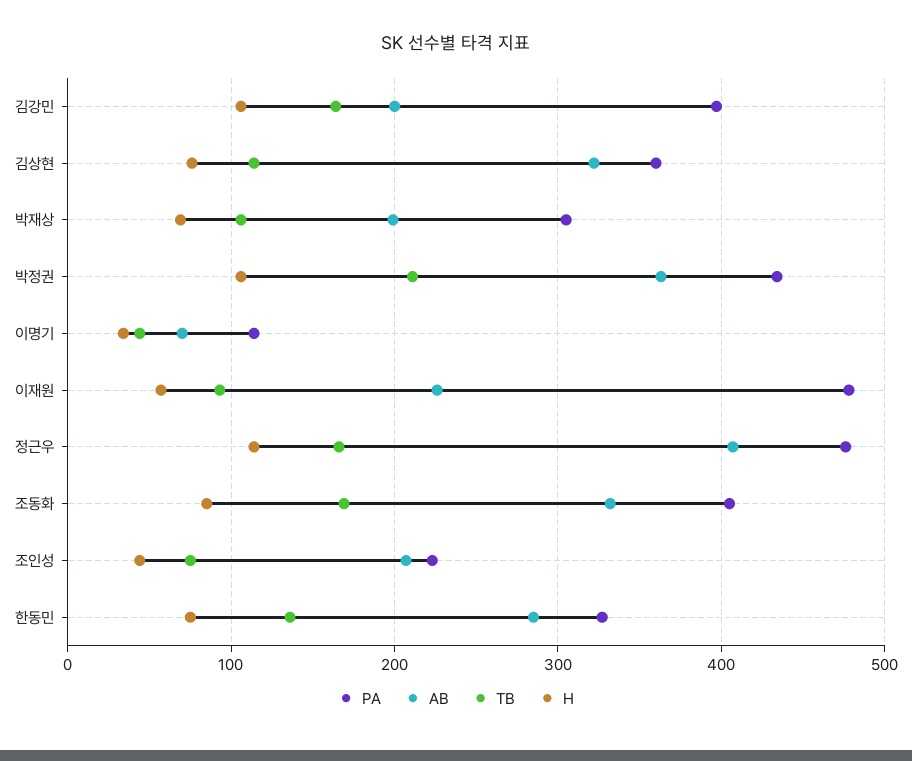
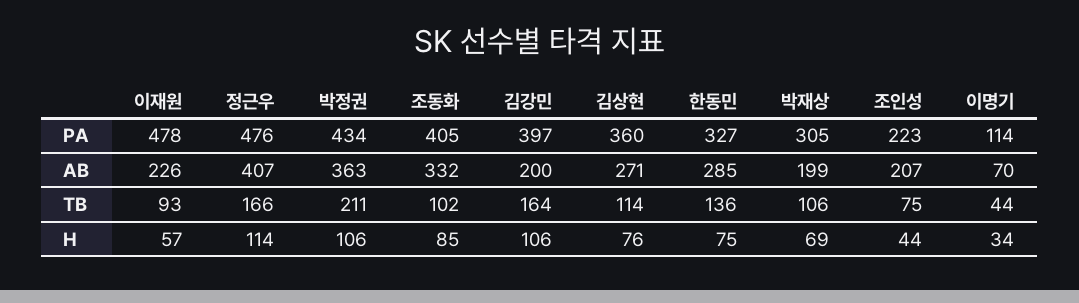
  {
    "PA": {
      "김강민": 397,
      "김상현": 360,
      "박재상": 305,
      "박정권": 434,
      "이명기": 114,
      "이재원": 478,
      "정근우": 476,
      "조동화": 405,
      "조인성": 223,
      "한동민": 327
    },
    "AB": {
      "김강민": 200,
-     "김상현": 320,
+     "김상현": 271,
      "박재상": 199,
      "박정권": 363,
      "이명기": 70,
      "이재원": 226,
      "정근우": 407,
      "조동화": 332,
      "조인성": 207,
      "한동민": 285
    },
    "TB": {
      "김강민": 164,
      "김상현": 114,
      "박재상": 106,
      "박정권": 211,
      "이명기": 44,
      "이재원": 93,
      "정근우": 166,
-     "조동화": 170,
+     "조동화": 102,
      "조인성": 75,
      "한동민": 136
    },
    "H": {
      "김강민": 106,
      "김상현": 76,
      "박재상": 69,
      "박정권": 106,
      "이명기": 34,
      "이재원": 57,
      "정근우": 114,
      "조동화": 85,
      "조인성": 44,
      "한동민": 75
    }
  }

